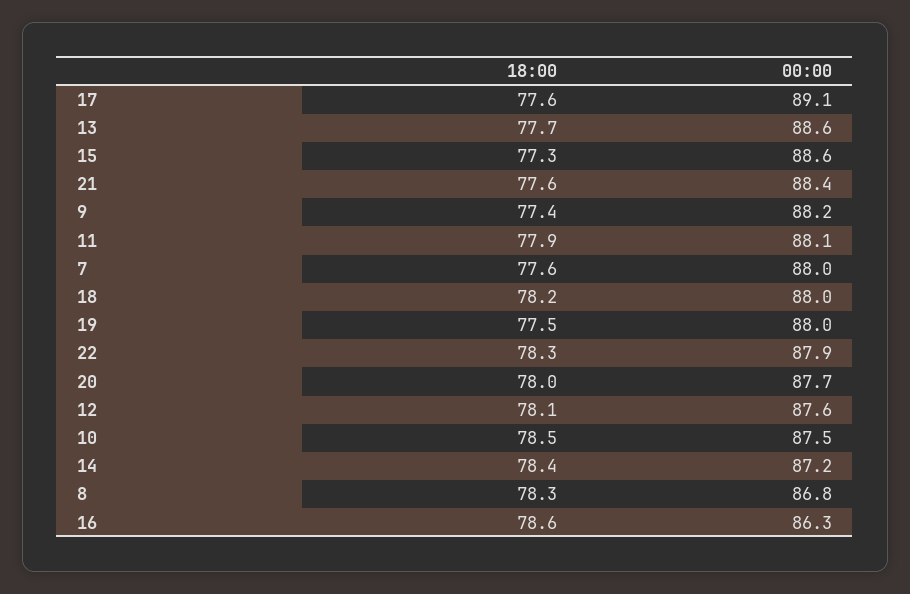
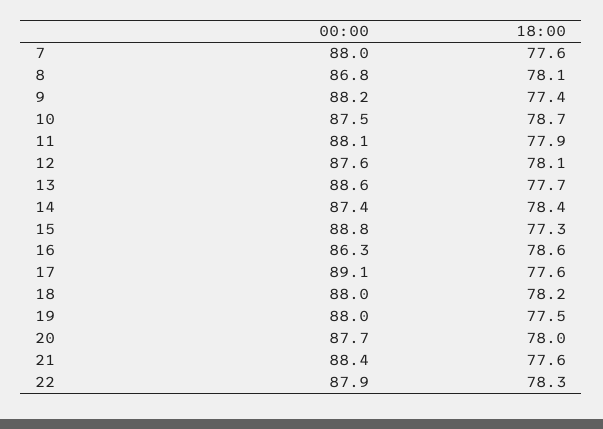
  {
    "18:00": {
      "17": 77.6,
      "13": 77.7,
      "15": 77.3,
      "21": 77.6,
      "9": 77.4,
      "11": 77.9,
      "7": 77.6,
      "18": 78.2,
      "19": 77.5,
      "22": 78.3,
      "20": 78,
      "12": 78.1,
-     "10": 78.5,
+     "10": 78.7,
      "14": 78.4,
-     "8": 78.3,
+     "8": 78.1,
      "16": 78.6
    },
    "00:00": {
      "17": 89.1,
      "13": 88.6,
-     "15": 88.6,
+     "15": 88.8,
      "21": 88.4,
      "9": 88.2,
      "11": 88.1,
      "7": 88,
      "18": 88,
      "19": 88,
      "22": 87.9,
      "20": 87.7,
      "12": 87.6,
      "10": 87.5,
-     "14": 87.2,
+     "14": 87.4,
      "8": 86.8,
      "16": 86.3
    }
  }

